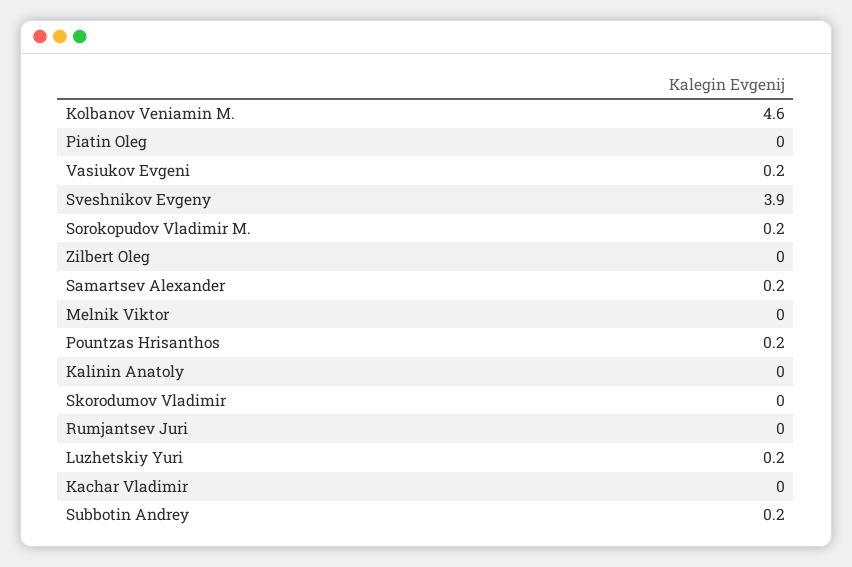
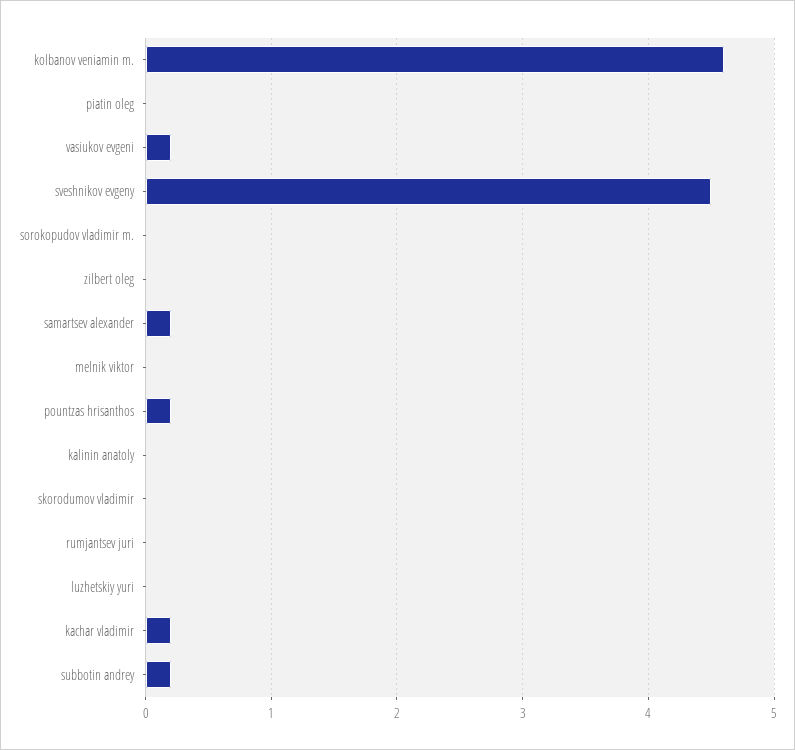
  {
    "Kolbanov Veniamin M.": 4.6,
    "Piatin Oleg": 0,
    "Vasiukov Evgeni": 0.2,
-   "Sveshnikov Evgeny": 3.9,
+   "Sveshnikov Evgeny": 4.5,
-   "Sorokopudov Vladimir M.": 0.2,
+   "Sorokopudov Vladimir M.": 0,
    "Zilbert Oleg": 0,
    "Samartsev Alexander": 0.2,
    "Melnik Viktor": 0,
    "Pountzas Hrisanthos": 0.2,
    "Kalinin Anatoly": 0,
    "Skorodumov Vladimir": 0,
    "Rumjantsev Juri": 0,
-   "Luzhetskiy Yuri": 0.2,
+   "Luzhetskiy Yuri": 0,
-   "Kachar Vladimir": 0,
+   "Kachar Vladimir": 0.2,
    "Subbotin Andrey": 0.2
  }

